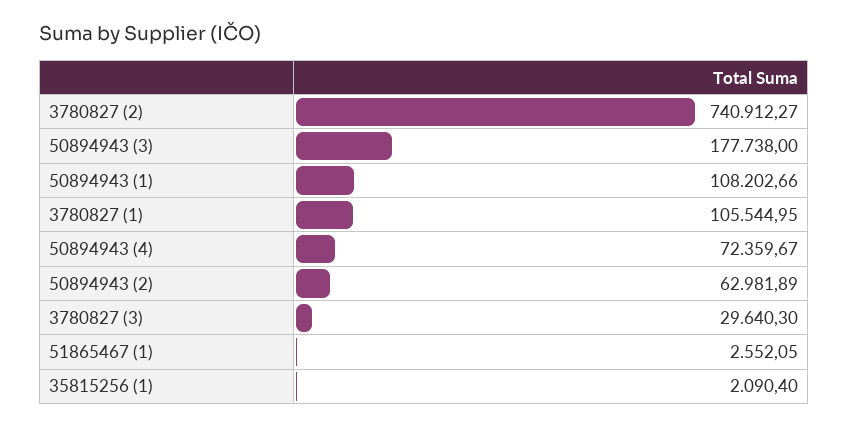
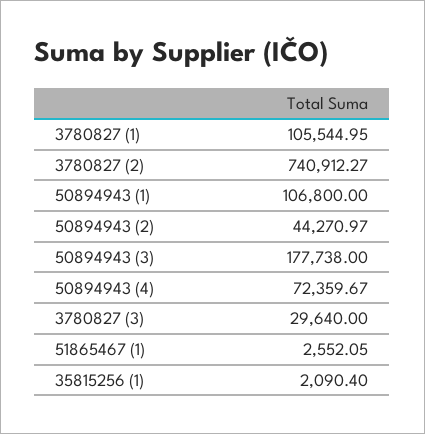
  {
    "3780827 (2)": 740912.27,
    "50894943 (3)": 177738,
-   "50894943 (1)": 108202.66,
+   "50894943 (1)": 106800,
    "3780827 (1)": 105544.95,
    "50894943 (4)": 72359.67,
-   "50894943 (2)": 62981.89,
+   "50894943 (2)": 44270.97,
-   "3780827 (3)": 29640.3,
+   "3780827 (3)": 29640,
    "51865467 (1)": 2552.05,
    "35815256 (1)": 2090.4
  }

